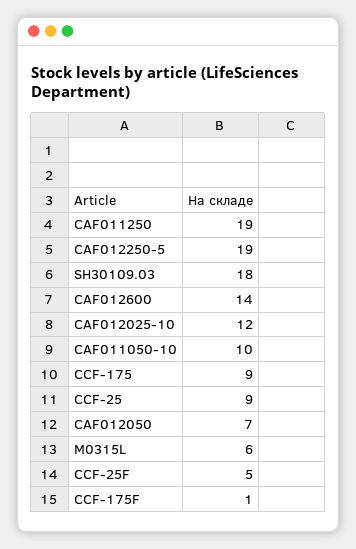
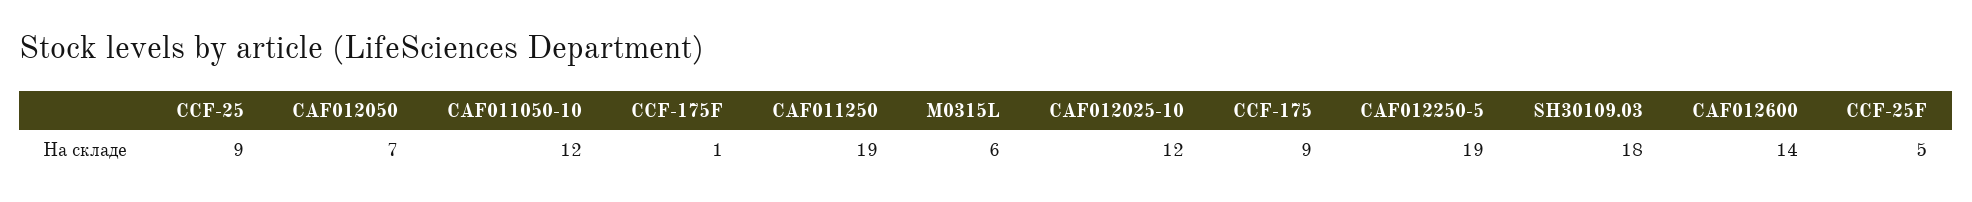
  {
    "CAF011250": 19,
    "CAF012250-5": 19,
    "SH30109.03": 18,
    "CAF012600": 14,
    "CAF012025-10": 12,
-   "CAF011050-10": 10,
+   "CAF011050-10": 12,
    "CCF-175": 9,
    "CCF-25": 9,
    "CAF012050": 7,
    "M0315L": 6,
    "CCF-25F": 5,
    "CCF-175F": 1
  }

